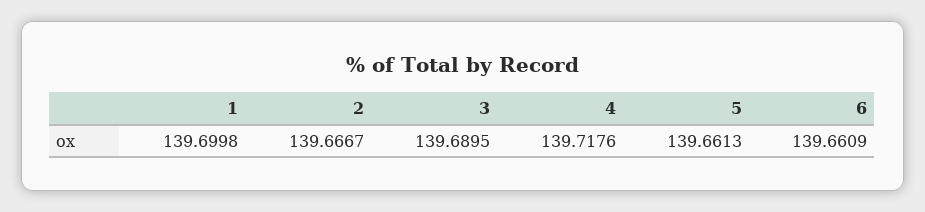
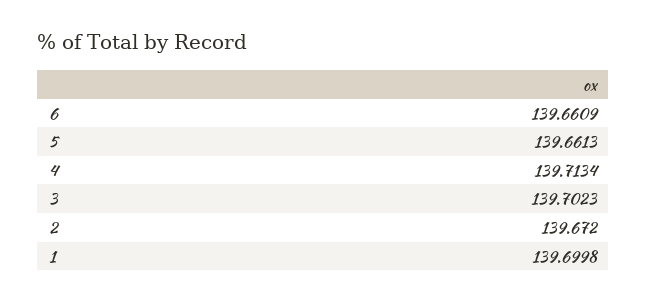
  {
    "1": 139.6998,
-   "2": 139.6667,
+   "2": 139.672,
-   "3": 139.6895,
+   "3": 139.7023,
-   "4": 139.7176,
+   "4": 139.7134,
    "5": 139.6613,
    "6": 139.6609
  }

